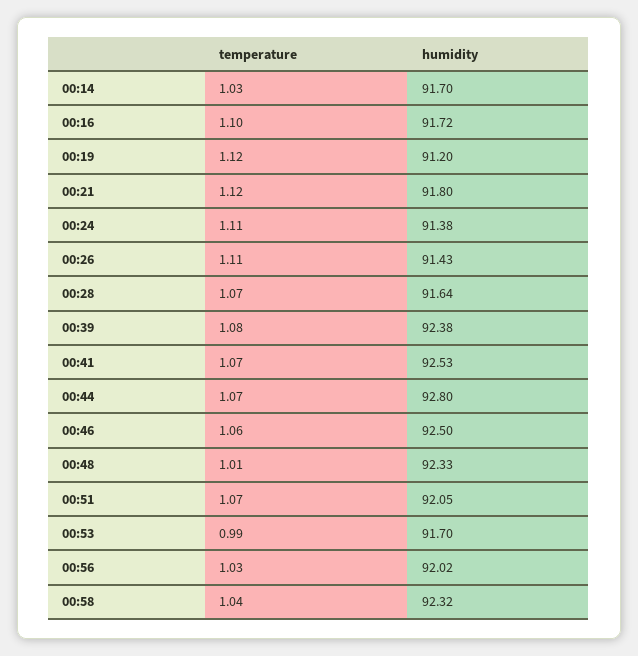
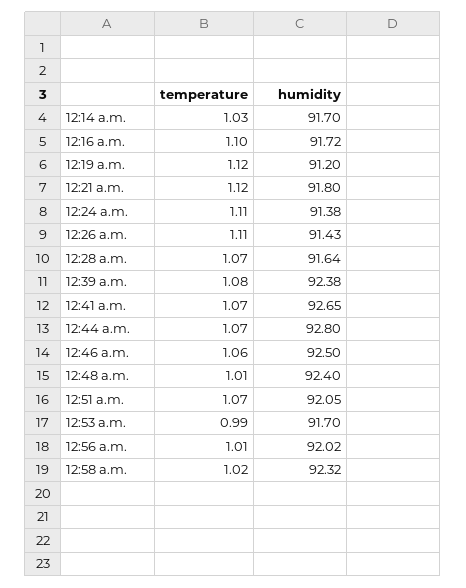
  {
    "temperature": {
      "00:14": 1.03,
      "00:16": 1.1,
      "00:19": 1.12,
      "00:21": 1.12,
      "00:24": 1.11,
      "00:26": 1.11,
      "00:28": 1.07,
      "00:39": 1.08,
      "00:41": 1.07,
      "00:44": 1.07,
      "00:46": 1.06,
      "00:48": 1.01,
      "00:51": 1.07,
      "00:53": 0.99,
-     "00:56": 1.03,
+     "00:56": 1.01,
-     "00:58": 1.04
+     "00:58": 1.02
    },
    "humidity": {
      "00:14": 91.7,
      "00:16": 91.72,
      "00:19": 91.2,
      "00:21": 91.8,
      "00:24": 91.38,
      "00:26": 91.43,
      "00:28": 91.64,
      "00:39": 92.38,
-     "00:41": 92.53,
+     "00:41": 92.65,
      "00:44": 92.8,
      "00:46": 92.5,
-     "00:48": 92.33,
+     "00:48": 92.4,
      "00:51": 92.05,
      "00:53": 91.7,
      "00:56": 92.02,
      "00:58": 92.32
    }
  }

